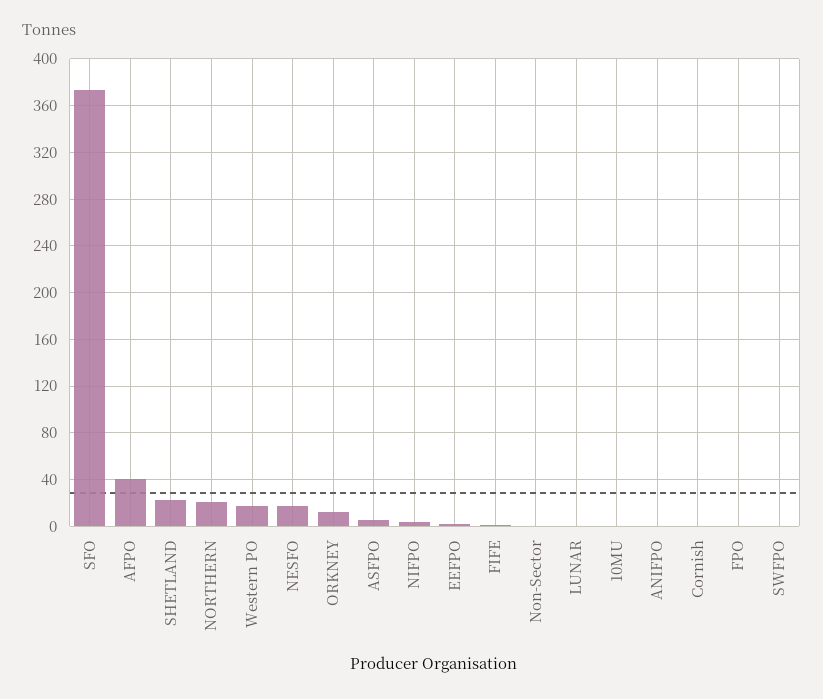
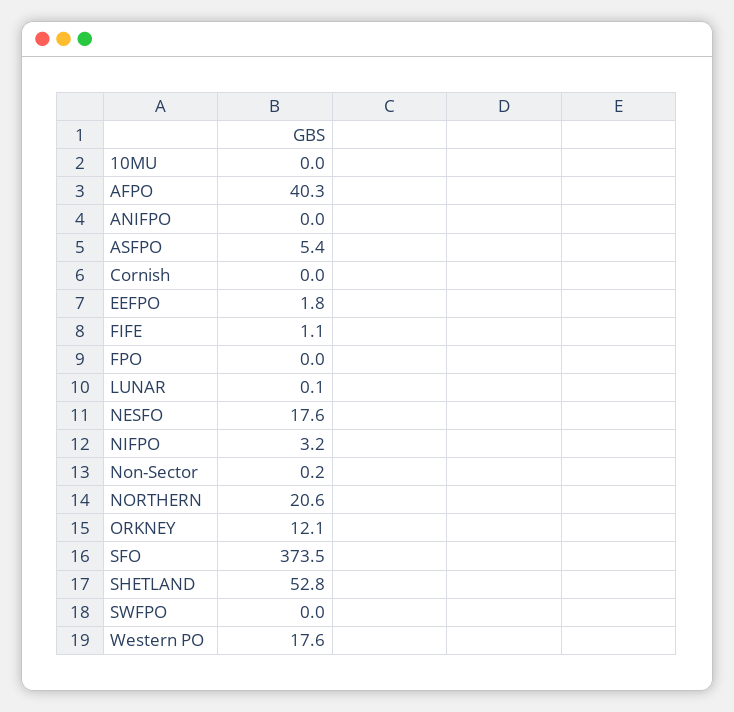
  {
    "SFO": 373.5,
    "AFPO": 40.3,
-   "SHETLAND": 20,
+   "SHETLAND": 52.8,
    "NORTHERN": 20.6,
    "Western PO": 17.6,
    "NESFO": 17.6,
    "ORKNEY": 12.1,
    "ASFPO": 5.4,
    "NIFPO": 3.2,
    "EEFPO": 1.8,
    "FIFE": 1.1,
    "Non-Sector": 0.2,
    "LUNAR": 0.1,
    "10MU": 0,
    "ANIFPO": 0,
    "Cornish": 0,
    "FPO": 0,
    "SWFPO": 0
  }

